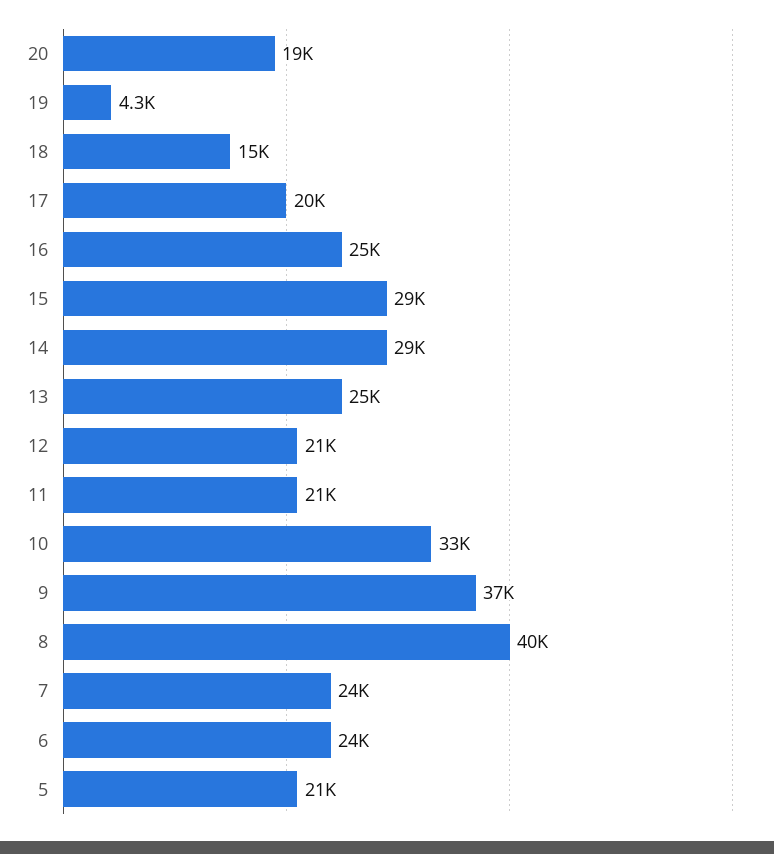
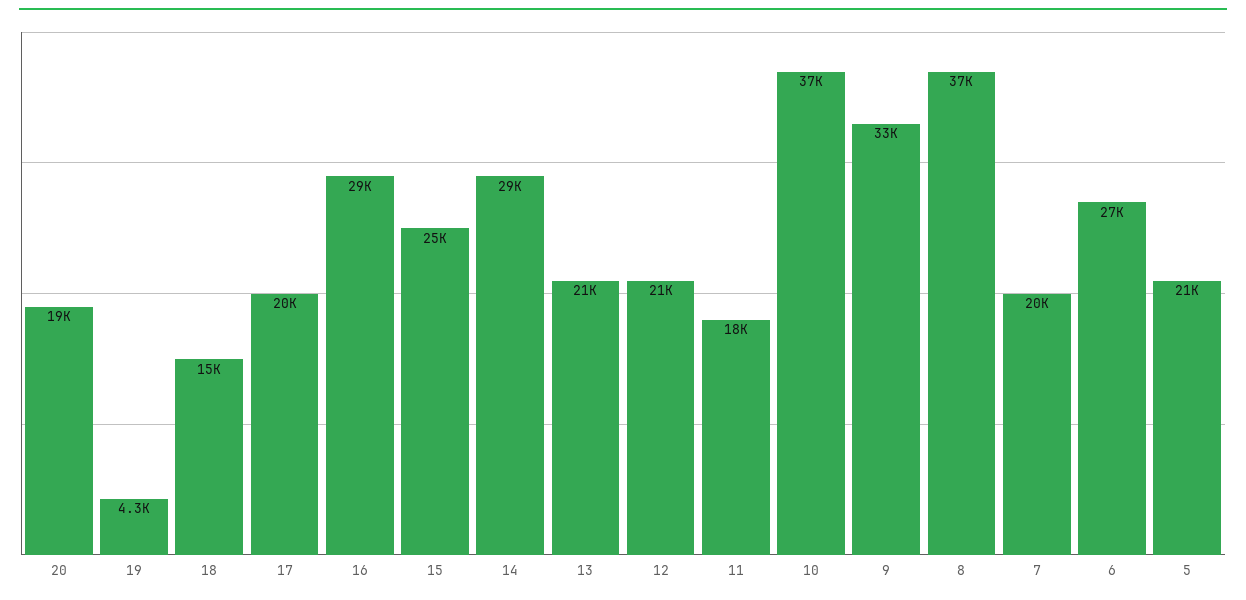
  {
    "20": 19000,
    "19": 4300,
    "18": 15000,
    "17": 20000,
-   "16": 25000,
+   "16": 29000,
-   "15": 29000,
+   "15": 25000,
    "14": 29000,
-   "13": 25000,
+   "13": 21000,
    "12": 21000,
-   "11": 21000,
+   "11": 18000,
-   "10": 33000,
+   "10": 37000,
-   "9": 37000,
+   "9": 33000,
-   "8": 40000,
+   "8": 37000,
-   "7": 24000,
+   "7": 20000,
-   "6": 24000,
+   "6": 27000,
    "5": 21000
  }

